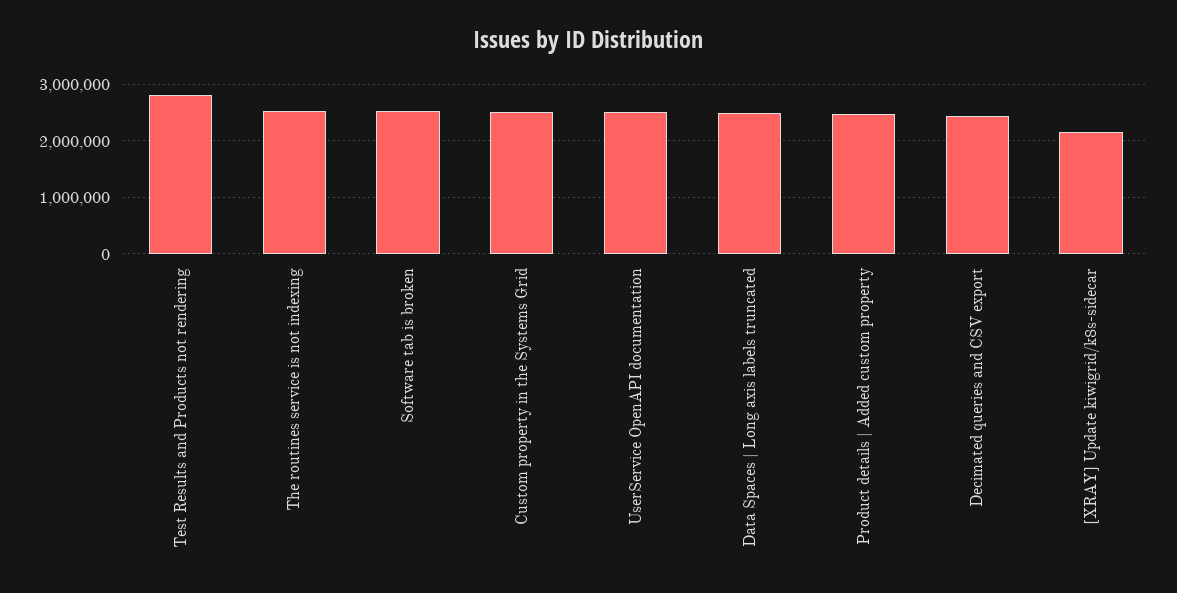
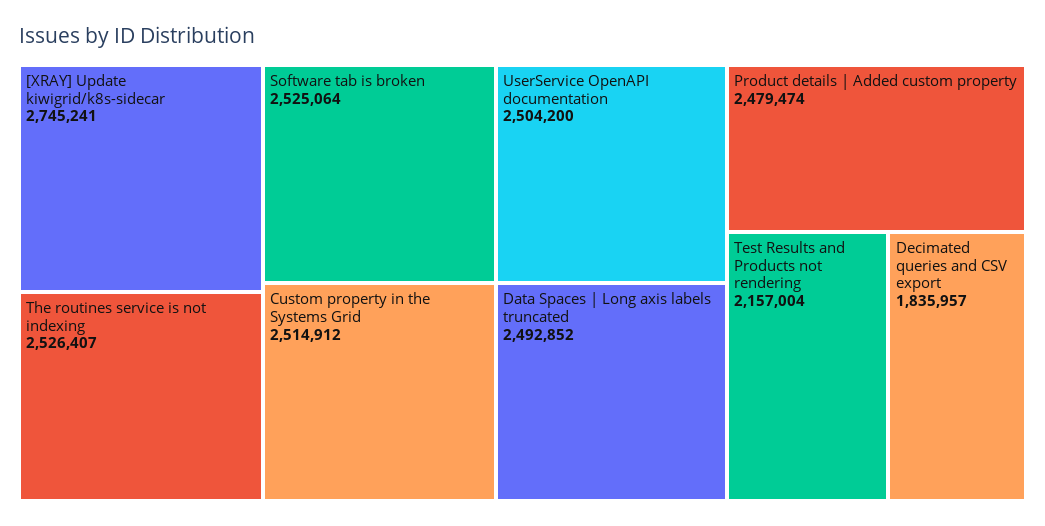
  {
-   "Test Results and Products not rendering": 2800000,
+   "Test Results and Products not rendering": 2157004,
    "The routines service is not indexing": 2526407,
    "Software tab is broken": 2525064,
    "Custom property in the Systems Grid": 2514912,
    "UserService OpenAPI documentation": 2504200,
    "Data Spaces | Long axis labels truncated": 2492852,
    "Product details | Added custom property": 2479474,
-   "Decimated queries and CSV export": 2400000,
+   "Decimated queries and CSV export": 1835957,
-   "[XRAY] Update kiwigrid/k8s-sidecar": 2200000
+   "[XRAY] Update kiwigrid/k8s-sidecar": 2745241
  }

